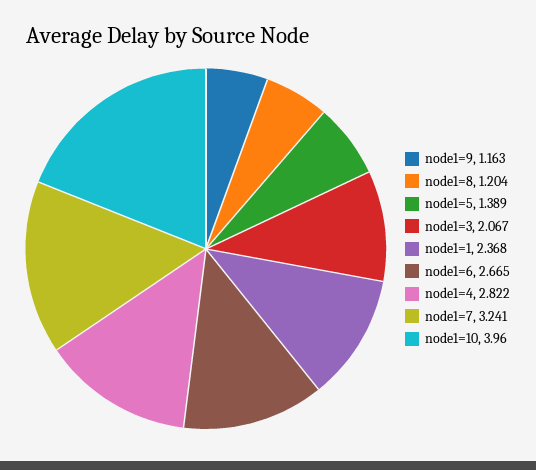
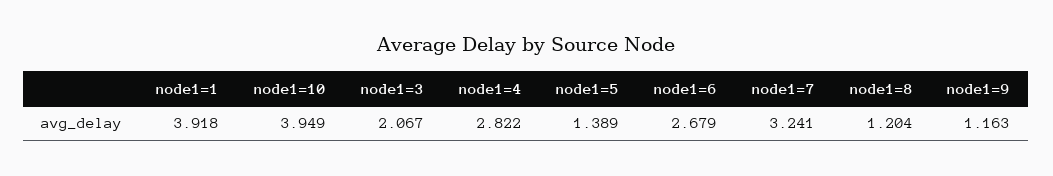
  {
    "node1=9": 1.163,
    "node1=8": 1.204,
    "node1=5": 1.389,
    "node1=3": 2.067,
-   "node1=1": 2.368,
+   "node1=1": 3.918,
-   "node1=6": 2.665,
+   "node1=6": 2.679,
    "node1=4": 2.822,
    "node1=7": 3.241,
-   "node1=10": 3.96
+   "node1=10": 3.949
  }

